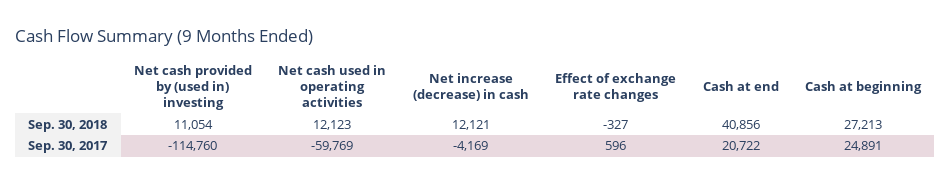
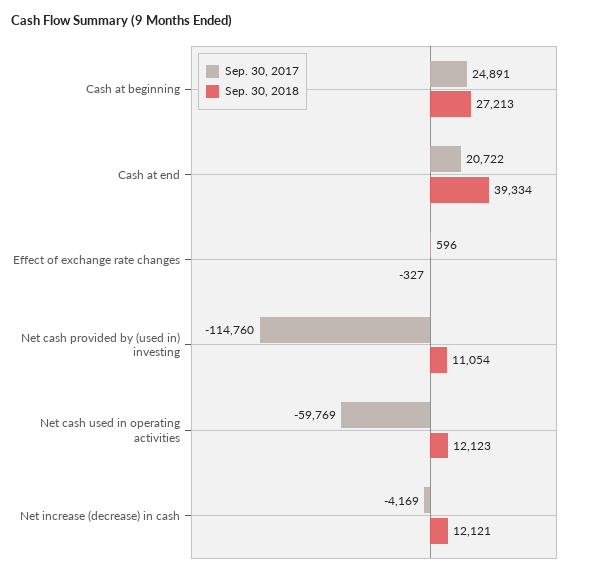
  {
    "Sep. 30, 2018": {
      "Net cash provided by (used in) investing": 11054,
      "Net cash used in operating activities": 12123,
      "Net increase (decrease) in cash": 12121,
      "Effect of exchange rate changes": -327,
-     "Cash at end": 40856,
+     "Cash at end": 39334,
      "Cash at beginning": 27213
    },
    "Sep. 30, 2017": {
      "Net cash provided by (used in) investing": -114760,
      "Net cash used in operating activities": -59769,
      "Net increase (decrease) in cash": -4169,
      "Effect of exchange rate changes": 596,
      "Cash at end": 20722,
      "Cash at beginning": 24891
    }
  }

